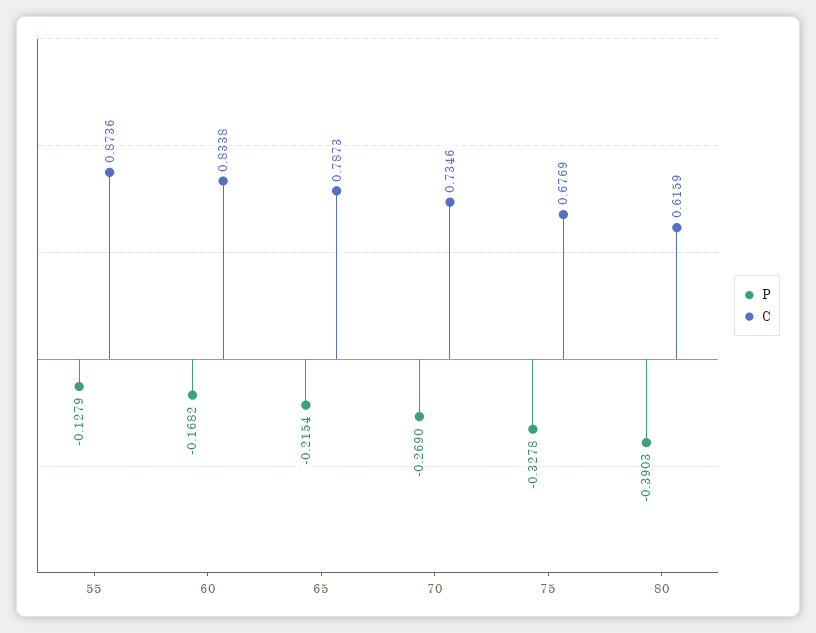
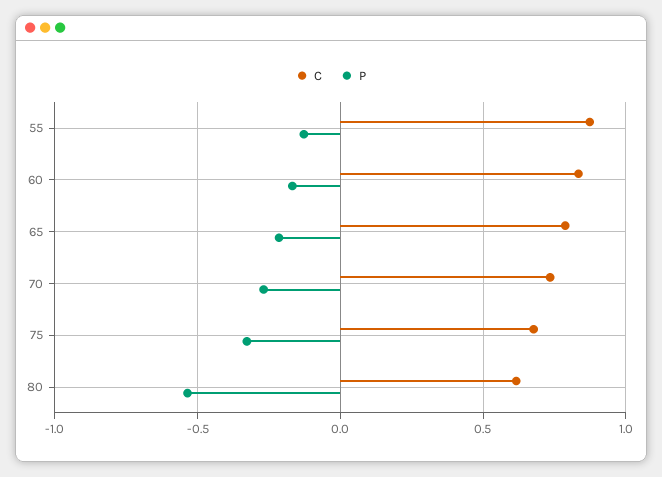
  {
    "P": {
      "55": -0.1279,
      "60": -0.1682,
      "65": -0.2154,
      "70": -0.269,
      "75": -0.3278,
-     "80": -0.3903
+     "80": -0.55
    },
    "C": {
      "55": 0.8736,
      "60": 0.8338,
      "65": 0.7873,
      "70": 0.7346,
      "75": 0.6769,
      "80": 0.6159
    }
  }

